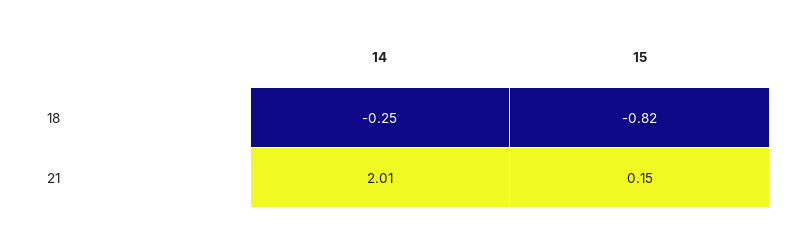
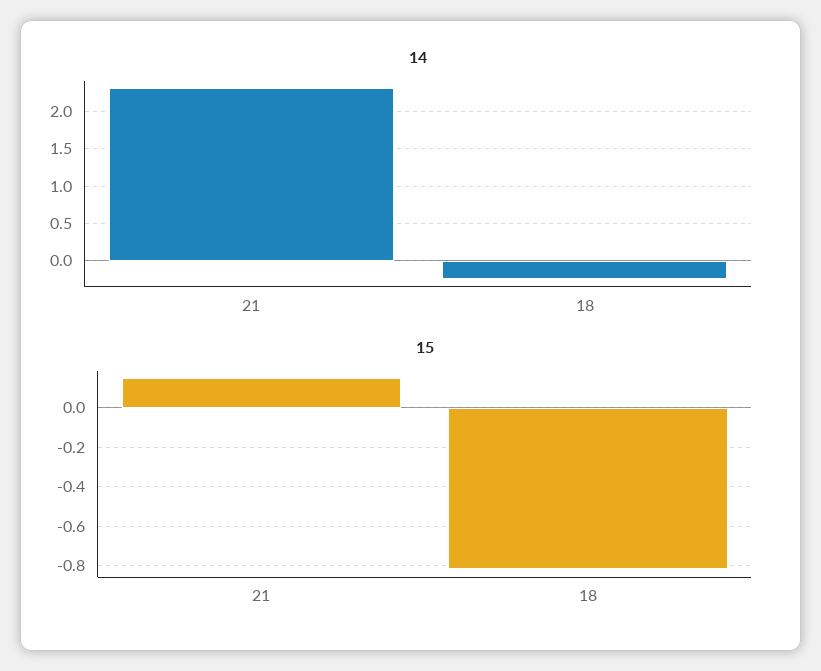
  {
    "14": {
      "18": -0.25,
-     "21": 2.01
+     "21": 2.3
    },
    "15": {
      "18": -0.82,
      "21": 0.15
    }
  }

